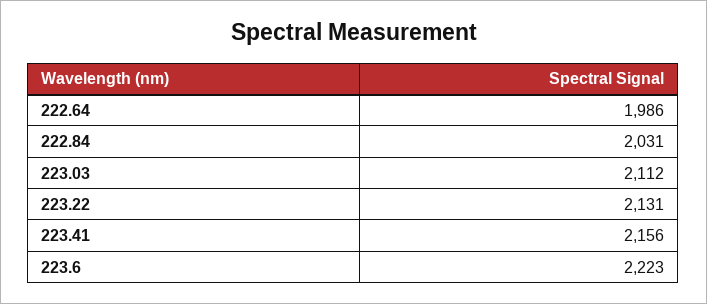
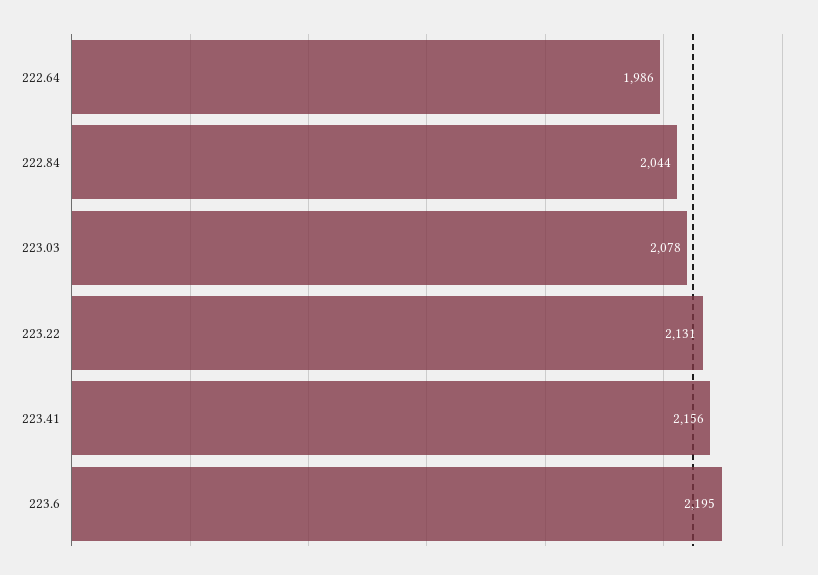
  {
    "222.64": 1986,
-   "222.84": 2031,
+   "222.84": 2044,
-   "223.03": 2112,
+   "223.03": 2078,
    "223.22": 2131,
    "223.41": 2156,
-   "223.6": 2223
+   "223.6": 2195
  }

